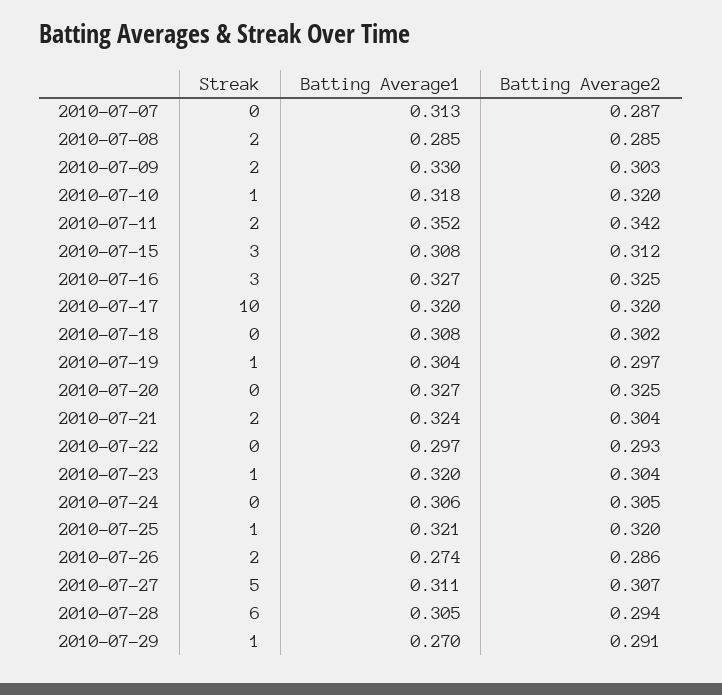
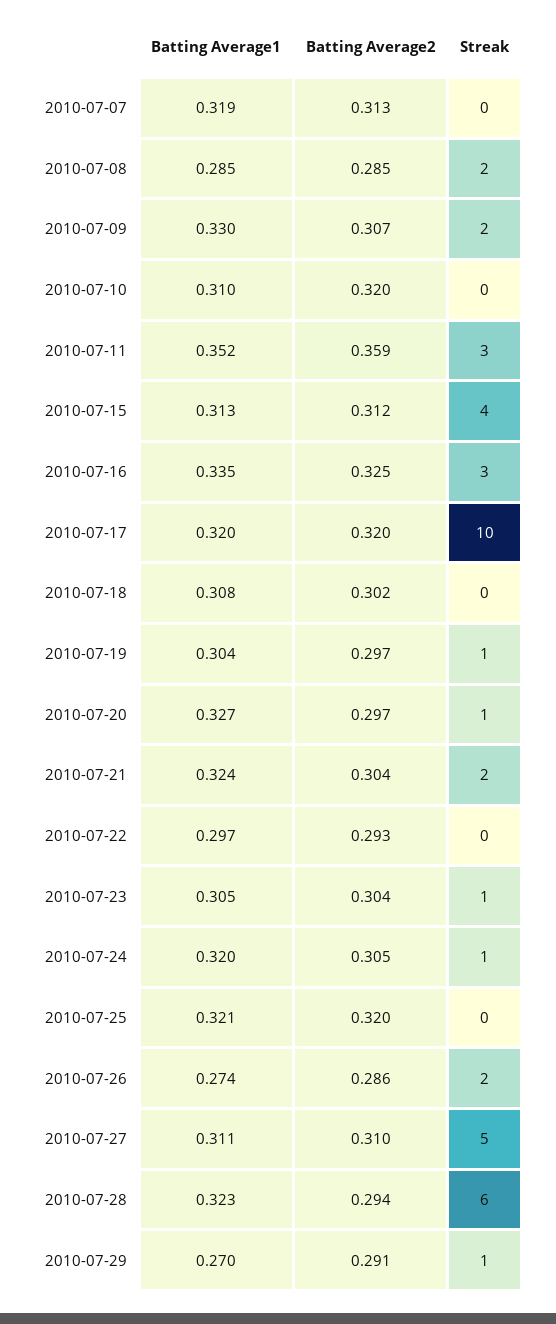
  {
    "Streak": {
      "2010-07-07": 0,
      "2010-07-08": 2,
      "2010-07-09": 2,
-     "2010-07-10": 1,
+     "2010-07-10": 0,
-     "2010-07-11": 2,
+     "2010-07-11": 3,
-     "2010-07-15": 3,
+     "2010-07-15": 4,
      "2010-07-16": 3,
      "2010-07-17": 10,
      "2010-07-18": 0,
      "2010-07-19": 1,
-     "2010-07-20": 0,
+     "2010-07-20": 1,
      "2010-07-21": 2,
      "2010-07-22": 0,
      "2010-07-23": 1,
-     "2010-07-24": 0,
+     "2010-07-24": 1,
-     "2010-07-25": 1,
+     "2010-07-25": 0,
      "2010-07-26": 2,
      "2010-07-27": 5,
      "2010-07-28": 6,
      "2010-07-29": 1
    },
    "Batting Average1": {
-     "2010-07-07": 0.313,
+     "2010-07-07": 0.319,
      "2010-07-08": 0.285,
      "2010-07-09": 0.33,
-     "2010-07-10": 0.318,
+     "2010-07-10": 0.31,
      "2010-07-11": 0.352,
-     "2010-07-15": 0.308,
+     "2010-07-15": 0.313,
-     "2010-07-16": 0.327,
+     "2010-07-16": 0.335,
      "2010-07-17": 0.32,
      "2010-07-18": 0.308,
      "2010-07-19": 0.304,
      "2010-07-20": 0.327,
      "2010-07-21": 0.324,
      "2010-07-22": 0.297,
-     "2010-07-23": 0.32,
+     "2010-07-23": 0.305,
-     "2010-07-24": 0.306,
+     "2010-07-24": 0.32,
      "2010-07-25": 0.321,
      "2010-07-26": 0.274,
      "2010-07-27": 0.311,
-     "2010-07-28": 0.305,
+     "2010-07-28": 0.323,
      "2010-07-29": 0.27
    },
    "Batting Average2": {
-     "2010-07-07": 0.287,
+     "2010-07-07": 0.313,
      "2010-07-08": 0.285,
-     "2010-07-09": 0.303,
+     "2010-07-09": 0.307,
      "2010-07-10": 0.32,
-     "2010-07-11": 0.342,
+     "2010-07-11": 0.359,
      "2010-07-15": 0.312,
      "2010-07-16": 0.325,
      "2010-07-17": 0.32,
      "2010-07-18": 0.302,
      "2010-07-19": 0.297,
-     "2010-07-20": 0.325,
+     "2010-07-20": 0.297,
      "2010-07-21": 0.304,
      "2010-07-22": 0.293,
      "2010-07-23": 0.304,
      "2010-07-24": 0.305,
      "2010-07-25": 0.32,
      "2010-07-26": 0.286,
-     "2010-07-27": 0.307,
+     "2010-07-27": 0.31,
      "2010-07-28": 0.294,
      "2010-07-29": 0.291
    }
  }

